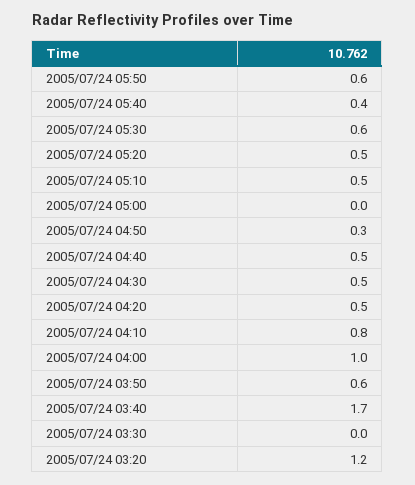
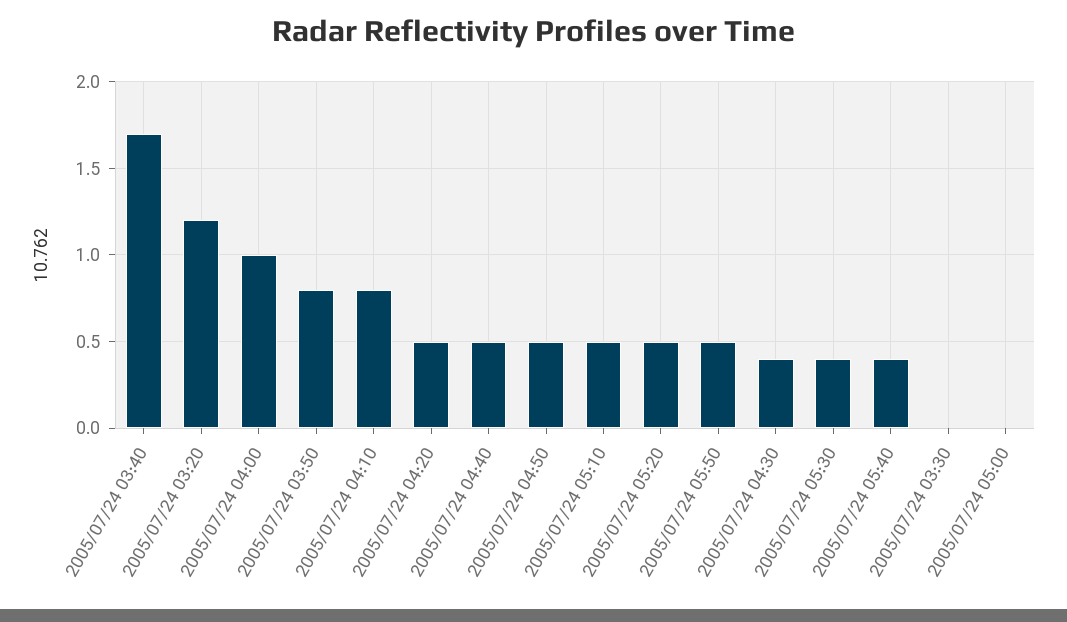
  {
-   "2005/07/24 05:50": 0.6,
+   "2005/07/24 05:50": 0.5,
    "2005/07/24 05:40": 0.4,
-   "2005/07/24 05:30": 0.6,
+   "2005/07/24 05:30": 0.4,
    "2005/07/24 05:20": 0.5,
    "2005/07/24 05:10": 0.5,
    "2005/07/24 05:00": 0,
-   "2005/07/24 04:50": 0.3,
+   "2005/07/24 04:50": 0.5,
    "2005/07/24 04:40": 0.5,
-   "2005/07/24 04:30": 0.5,
+   "2005/07/24 04:30": 0.4,
    "2005/07/24 04:20": 0.5,
    "2005/07/24 04:10": 0.8,
    "2005/07/24 04:00": 1,
-   "2005/07/24 03:50": 0.6,
+   "2005/07/24 03:50": 0.8,
    "2005/07/24 03:40": 1.7,
    "2005/07/24 03:30": 0,
    "2005/07/24 03:20": 1.2
  }

